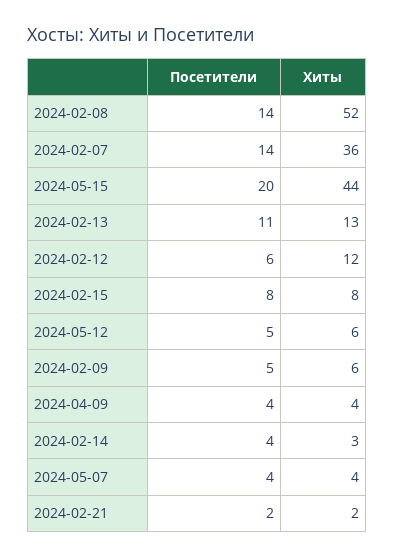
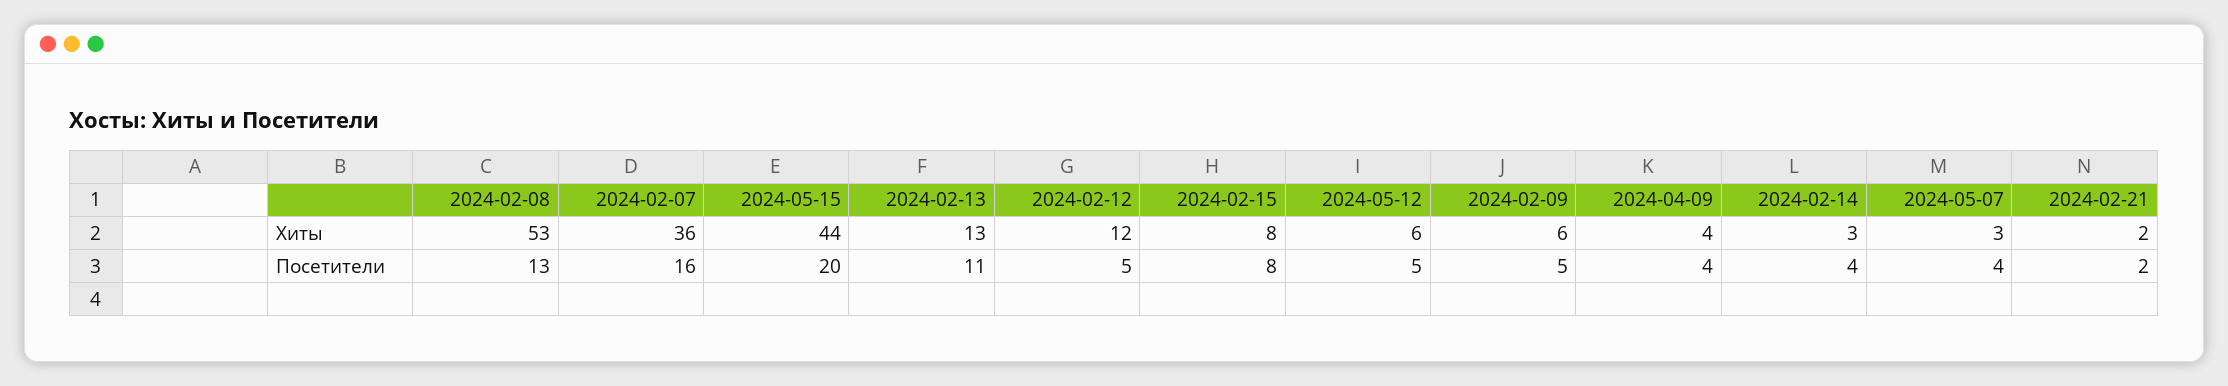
  {
    "Посетители": {
-     "2024-02-08": 14,
+     "2024-02-08": 13,
-     "2024-02-07": 14,
+     "2024-02-07": 16,
      "2024-05-15": 20,
      "2024-02-13": 11,
-     "2024-02-12": 6,
+     "2024-02-12": 5,
      "2024-02-15": 8,
      "2024-05-12": 5,
      "2024-02-09": 5,
      "2024-04-09": 4,
      "2024-02-14": 4,
      "2024-05-07": 4,
      "2024-02-21": 2
    },
    "Хиты": {
-     "2024-02-08": 52,
+     "2024-02-08": 53,
      "2024-02-07": 36,
      "2024-05-15": 44,
      "2024-02-13": 13,
      "2024-02-12": 12,
      "2024-02-15": 8,
      "2024-05-12": 6,
      "2024-02-09": 6,
      "2024-04-09": 4,
      "2024-02-14": 3,
-     "2024-05-07": 4,
+     "2024-05-07": 3,
      "2024-02-21": 2
    }
  }

